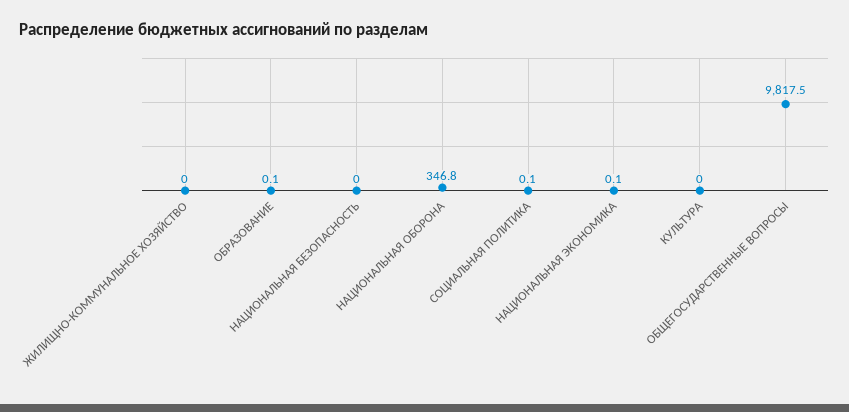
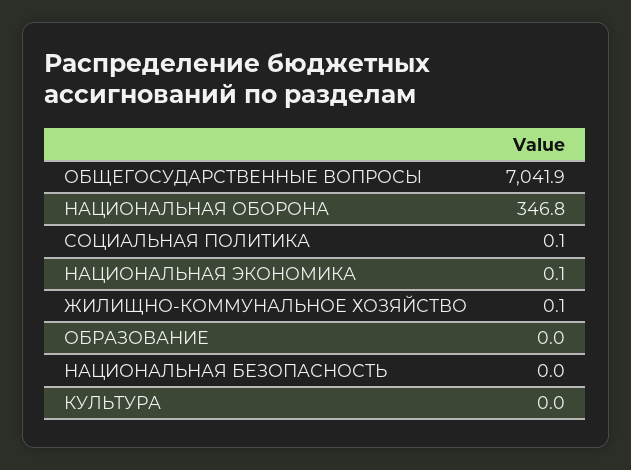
  {
-   "ЖИЛИЩНО-КОММУНАЛЬНОЕ ХОЗЯЙСТВО": 0,
+   "ЖИЛИЩНО-КОММУНАЛЬНОЕ ХОЗЯЙСТВО": 0.1,
-   "ОБРАЗОВАНИЕ": 0.1,
+   "ОБРАЗОВАНИЕ": 0,
    "НАЦИОНАЛЬНАЯ БЕЗОПАСНОСТЬ": 0,
    "НАЦИОНАЛЬНАЯ ОБОРОНА": 346.8,
    "СОЦИАЛЬНАЯ ПОЛИТИКА": 0.1,
    "НАЦИОНАЛЬНАЯ ЭКОНОМИКА": 0.1,
    "КУЛЬТУРА": 0,
-   "ОБЩЕГОСУДАРСТВЕННЫЕ ВОПРОСЫ": 9817.5
+   "ОБЩЕГОСУДАРСТВЕННЫЕ ВОПРОСЫ": 7041.9
  }

